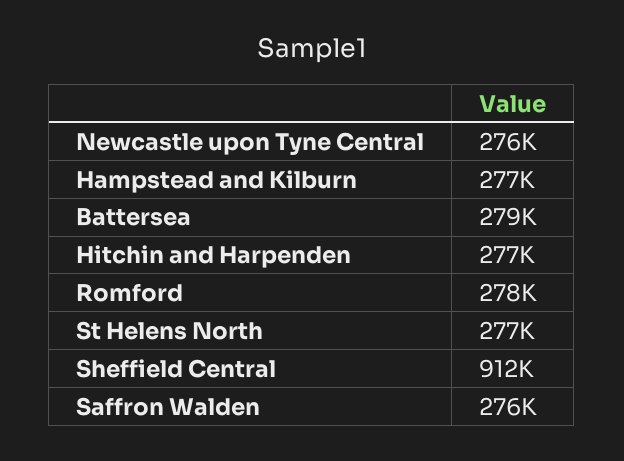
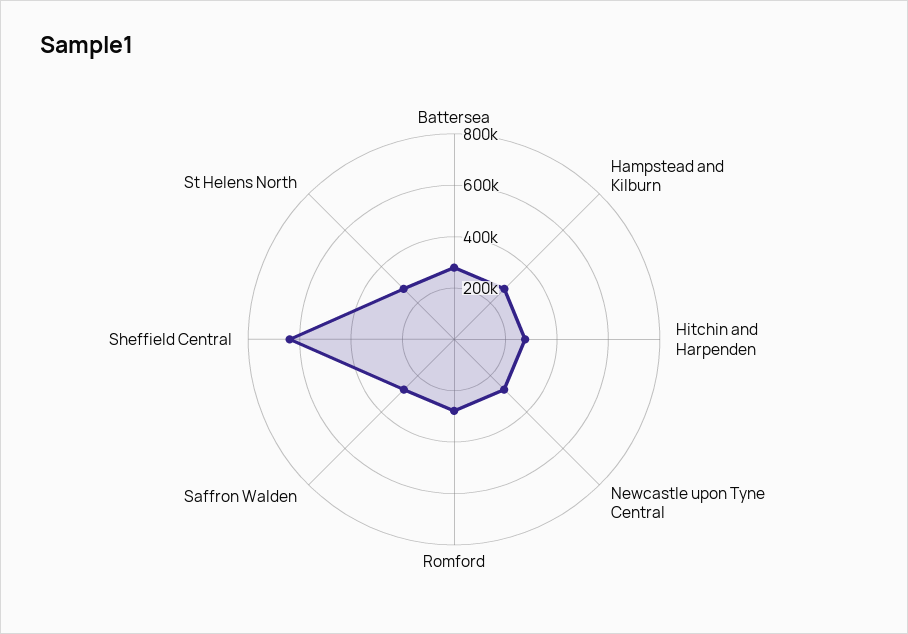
  {
    "Newcastle upon Tyne Central": 276000,
    "Hampstead and Kilburn": 277000,
    "Battersea": 279000,
    "Hitchin and Harpenden": 277000,
    "Romford": 278000,
    "St Helens North": 277000,
-   "Sheffield Central": 912000,
+   "Sheffield Central": 650000,
    "Saffron Walden": 276000
  }

